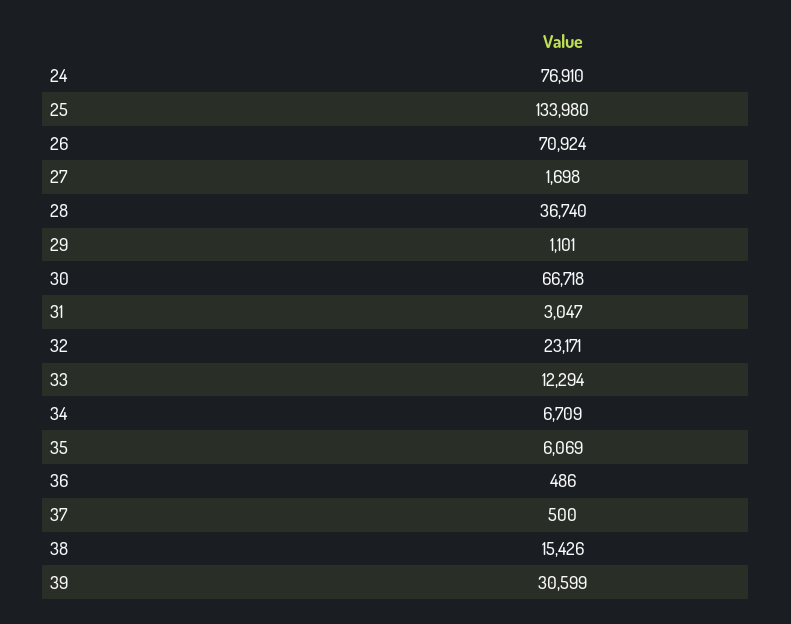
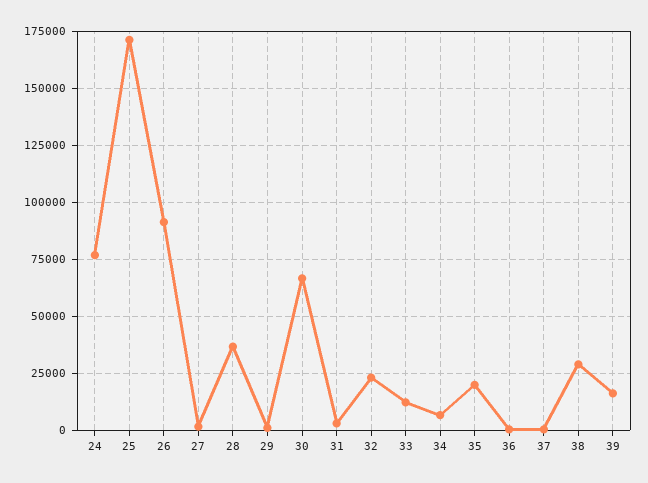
  {
    "24": 76910,
-   "25": 133980,
+   "25": 170000,
-   "26": 70924,
+   "26": 90000,
    "27": 1698,
    "28": 36740,
    "29": 1101,
    "30": 66718,
    "31": 3047,
    "32": 23171,
    "33": 12294,
    "34": 6709,
-   "35": 6069,
+   "35": 20000,
    "36": 486,
    "37": 500,
-   "38": 15426,
+   "38": 30000,
-   "39": 30599
+   "39": 15000
  }

